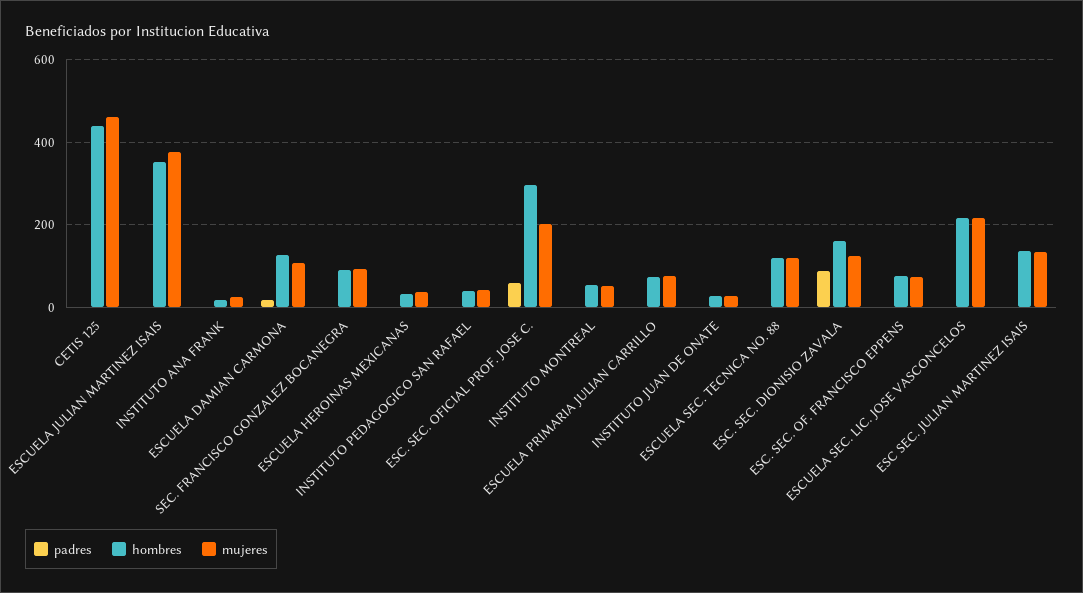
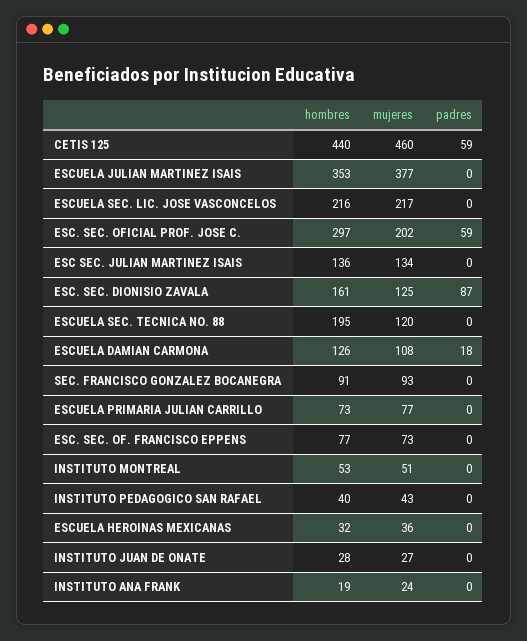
  {
    "padres": {
-     "CETIS 125": 0,
+     "CETIS 125": 59,
      "ESCUELA JULIAN MARTINEZ ISAIS": 0,
      "INSTITUTO ANA FRANK": 0,
      "ESCUELA DAMIAN CARMONA": 18,
      "SEC. FRANCISCO GONZALEZ BOCANEGRA": 0,
      "ESCUELA HEROINAS MEXICANAS": 0,
      "INSTITUTO PEDAGOGICO SAN RAFAEL": 0,
      "ESC. SEC. OFICIAL PROF. JOSE C.": 59,
      "INSTITUTO MONTREAL": 0,
      "ESCUELA PRIMARIA JULIAN CARRILLO": 0,
      "INSTITUTO JUAN DE ONATE": 0,
      "ESCUELA SEC. TECNICA NO. 88": 0,
      "ESC. SEC. DIONISIO ZAVALA": 87,
      "ESC. SEC. OF. FRANCISCO EPPENS": 0,
      "ESCUELA SEC. LIC. JOSE VASCONCELOS": 0,
      "ESC SEC. JULIAN MARTINEZ ISAIS": 0
    },
    "hombres": {
      "CETIS 125": 440,
      "ESCUELA JULIAN MARTINEZ ISAIS": 353,
      "INSTITUTO ANA FRANK": 19,
      "ESCUELA DAMIAN CARMONA": 126,
      "SEC. FRANCISCO GONZALEZ BOCANEGRA": 91,
      "ESCUELA HEROINAS MEXICANAS": 32,
      "INSTITUTO PEDAGOGICO SAN RAFAEL": 40,
      "ESC. SEC. OFICIAL PROF. JOSE C.": 297,
      "INSTITUTO MONTREAL": 53,
      "ESCUELA PRIMARIA JULIAN CARRILLO": 73,
      "INSTITUTO JUAN DE ONATE": 28,
-     "ESCUELA SEC. TECNICA NO. 88": 120,
+     "ESCUELA SEC. TECNICA NO. 88": 195,
      "ESC. SEC. DIONISIO ZAVALA": 161,
      "ESC. SEC. OF. FRANCISCO EPPENS": 77,
      "ESCUELA SEC. LIC. JOSE VASCONCELOS": 216,
      "ESC SEC. JULIAN MARTINEZ ISAIS": 136
    },
    "mujeres": {
      "CETIS 125": 460,
      "ESCUELA JULIAN MARTINEZ ISAIS": 377,
      "INSTITUTO ANA FRANK": 24,
      "ESCUELA DAMIAN CARMONA": 108,
      "SEC. FRANCISCO GONZALEZ BOCANEGRA": 93,
      "ESCUELA HEROINAS MEXICANAS": 36,
      "INSTITUTO PEDAGOGICO SAN RAFAEL": 43,
      "ESC. SEC. OFICIAL PROF. JOSE C.": 202,
      "INSTITUTO MONTREAL": 51,
      "ESCUELA PRIMARIA JULIAN CARRILLO": 77,
      "INSTITUTO JUAN DE ONATE": 27,
      "ESCUELA SEC. TECNICA NO. 88": 120,
      "ESC. SEC. DIONISIO ZAVALA": 125,
      "ESC. SEC. OF. FRANCISCO EPPENS": 73,
      "ESCUELA SEC. LIC. JOSE VASCONCELOS": 217,
      "ESC SEC. JULIAN MARTINEZ ISAIS": 134
    }
  }

